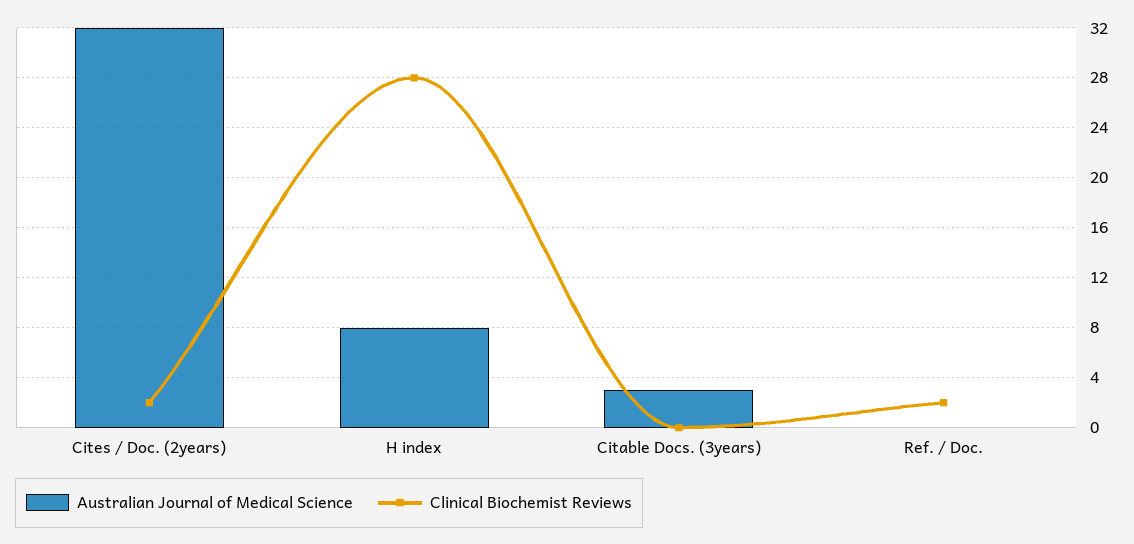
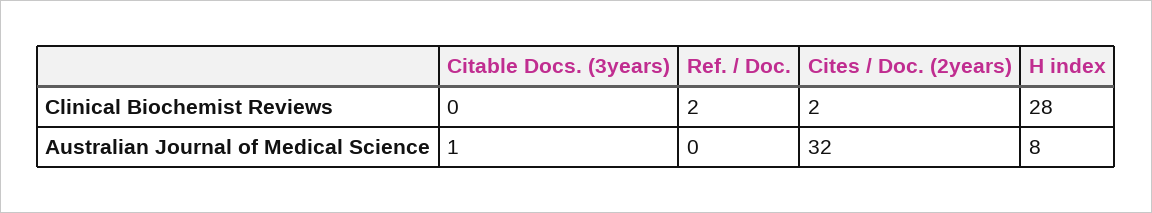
  {
    "Australian Journal of Medical Science": {
      "Cites / Doc. (2years)": 32,
      "H index": 8,
-     "Citable Docs. (3years)": 3,
+     "Citable Docs. (3years)": 1,
      "Ref. / Doc.": 0
    },
    "Clinical Biochemist Reviews": {
      "Cites / Doc. (2years)": 2,
      "H index": 28,
      "Citable Docs. (3years)": 0,
      "Ref. / Doc.": 2
    }
  }

